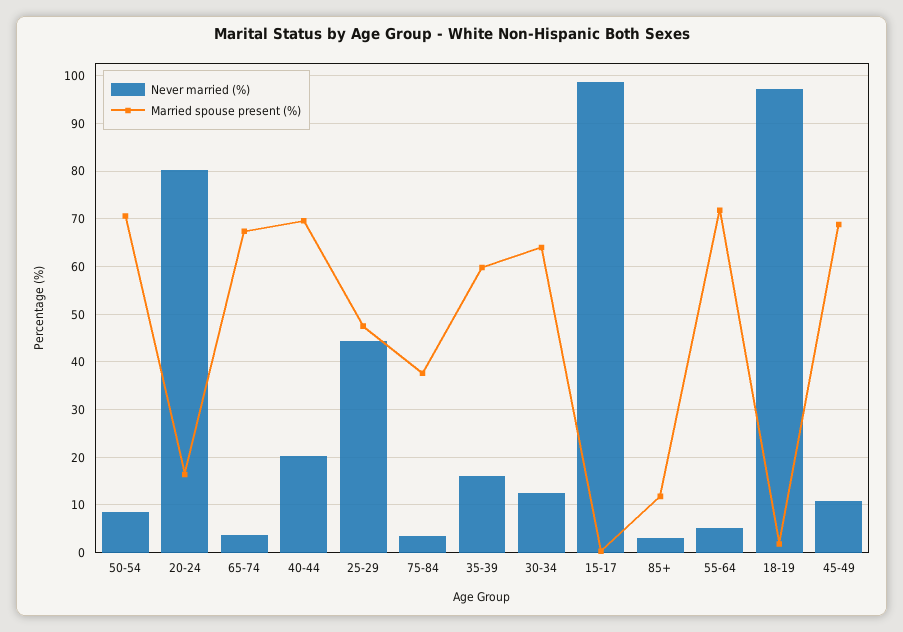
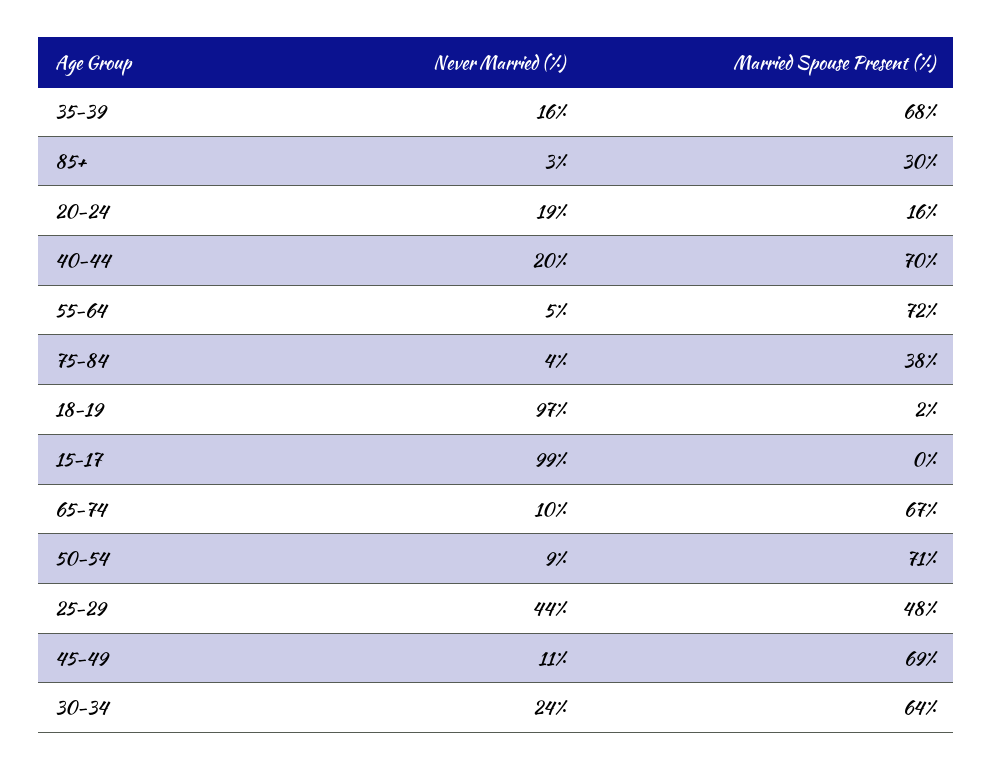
  {
    "Never married (%)": {
      "50-54": 9,
-     "20-24": 80,
+     "20-24": 19,
-     "65-74": 4,
+     "65-74": 10,
      "40-44": 20,
      "25-29": 44,
      "75-84": 4,
      "35-39": 16,
-     "30-34": 12,
+     "30-34": 24,
      "15-17": 99,
      "85+": 3,
      "55-64": 5,
      "18-19": 97,
      "45-49": 11
    },
    "Married spouse present (%)": {
      "50-54": 71,
      "20-24": 16,
      "65-74": 67,
      "40-44": 70,
      "25-29": 48,
      "75-84": 38,
-     "35-39": 60,
+     "35-39": 68,
      "30-34": 64,
      "15-17": 0,
-     "85+": 12,
+     "85+": 30,
      "55-64": 72,
      "18-19": 2,
      "45-49": 69
    }
  }

